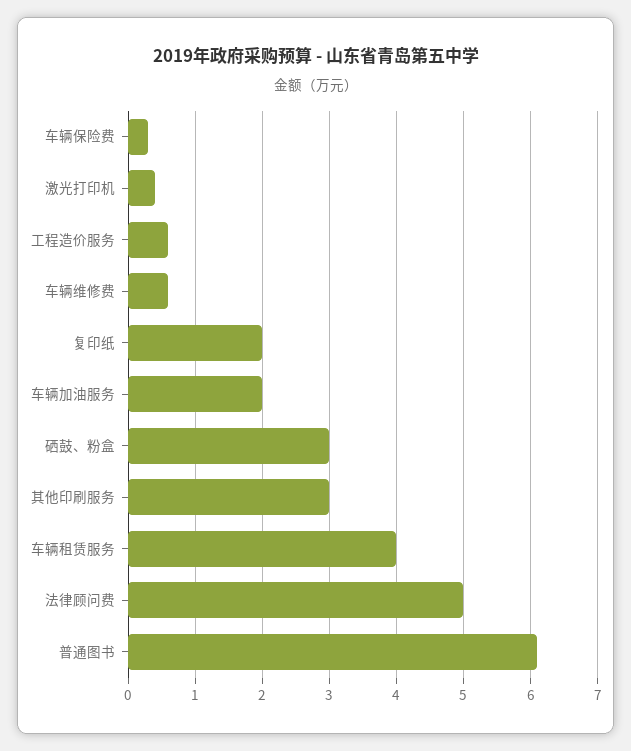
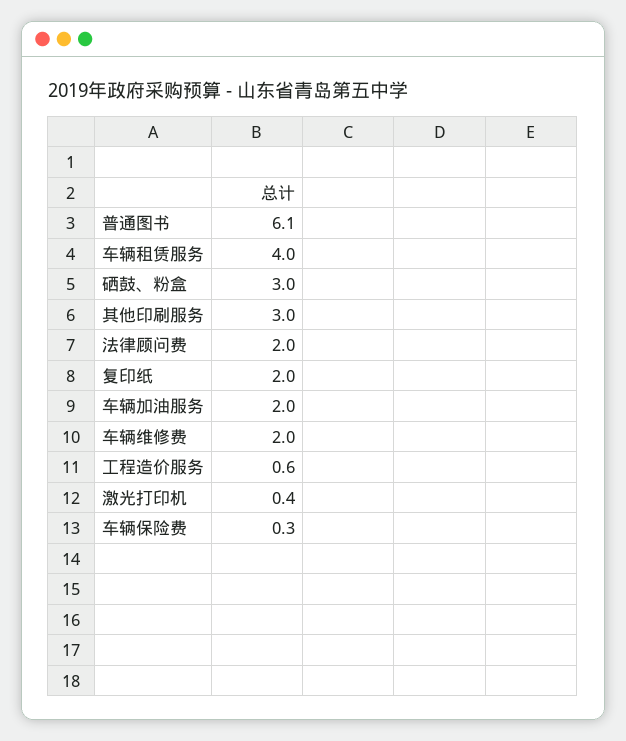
  {
    "车辆保险费": 0.3,
    "激光打印机": 0.4,
    "工程造价服务": 0.6,
-   "车辆维修费": 0.6,
+   "车辆维修费": 2,
    "复印纸": 2,
    "车辆加油服务": 2,
    "硒鼓、粉盒": 3,
    "其他印刷服务": 3,
    "车辆租赁服务": 4,
-   "法律顾问费": 5,
+   "法律顾问费": 2,
    "普通图书": 6.1
  }

